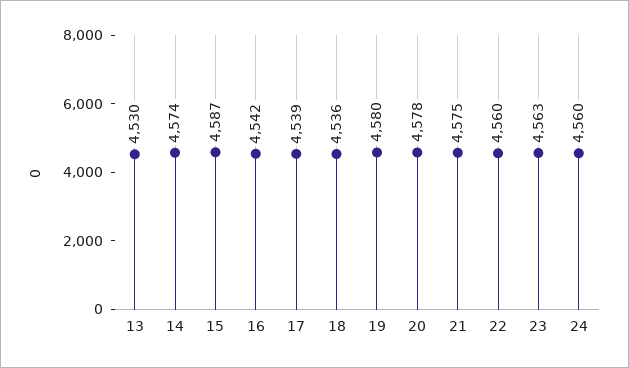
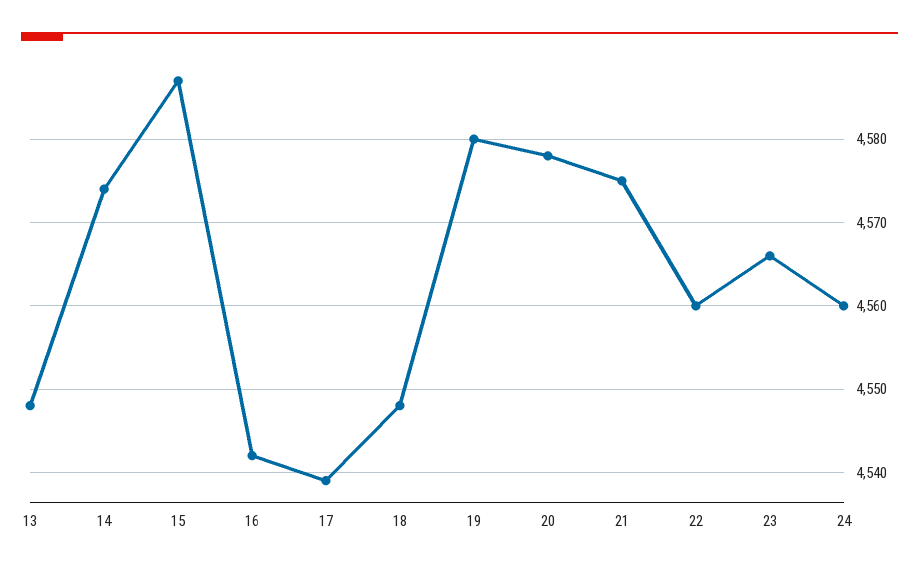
  {
-   "13": 4530,
+   "13": 4548,
    "14": 4574,
    "15": 4587,
    "16": 4542,
    "17": 4539,
-   "18": 4536,
+   "18": 4548,
    "19": 4580,
    "20": 4578,
    "21": 4575,
    "22": 4560,
-   "23": 4563,
+   "23": 4566,
    "24": 4560
  }

